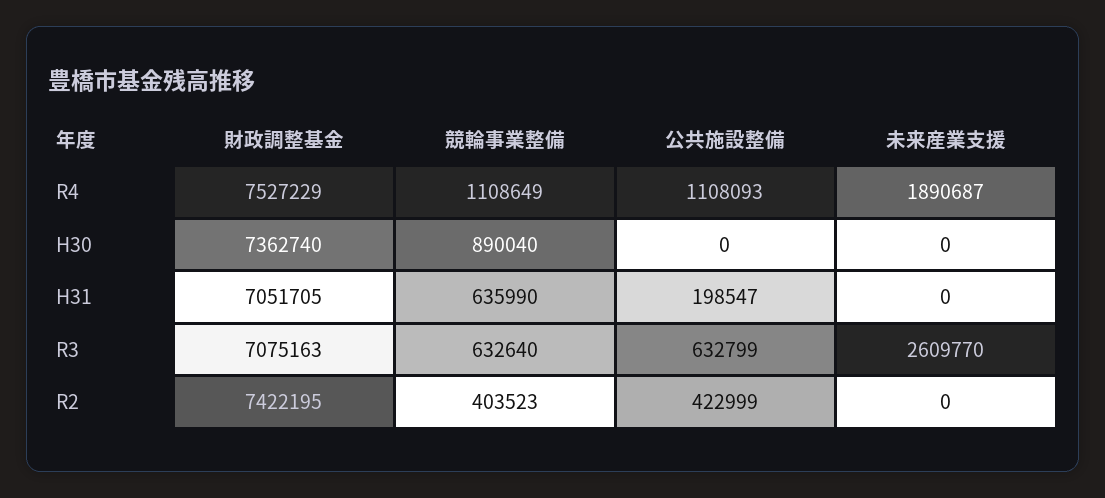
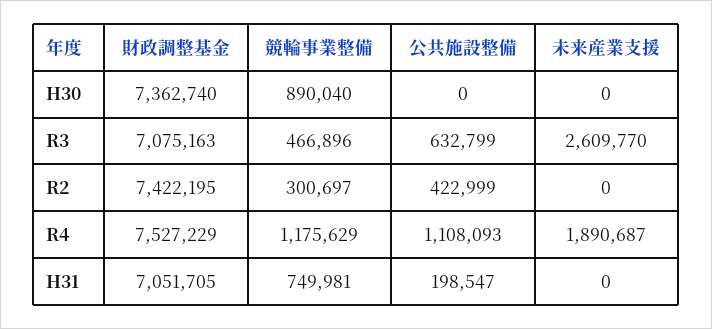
  {
    "財政調整基金": {
      "R4": 7527229,
      "H30": 7362740,
      "H31": 7051705,
      "R3": 7075163,
      "R2": 7422195
    },
    "競輪事業整備": {
-     "R4": 1108649,
+     "R4": 1175629,
      "H30": 890040,
-     "H31": 635990,
+     "H31": 749981,
-     "R3": 632640,
+     "R3": 466896,
-     "R2": 403523
+     "R2": 300697
    },
    "公共施設整備": {
      "R4": 1108093,
      "H30": 0,
      "H31": 198547,
      "R3": 632799,
      "R2": 422999
    },
    "未来産業支援": {
      "R4": 1890687,
      "H30": 0,
      "H31": 0,
      "R3": 2609770,
      "R2": 0
    }
  }

